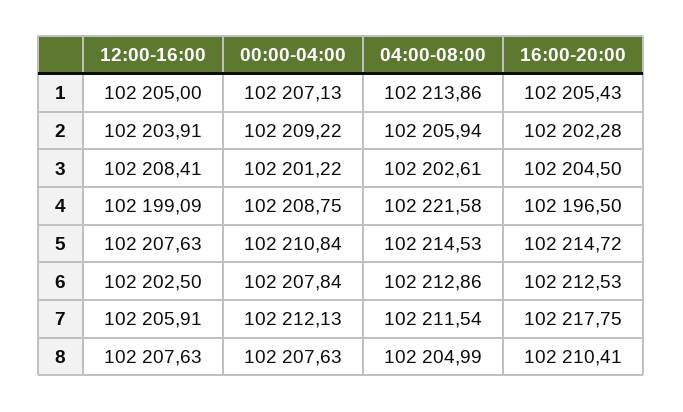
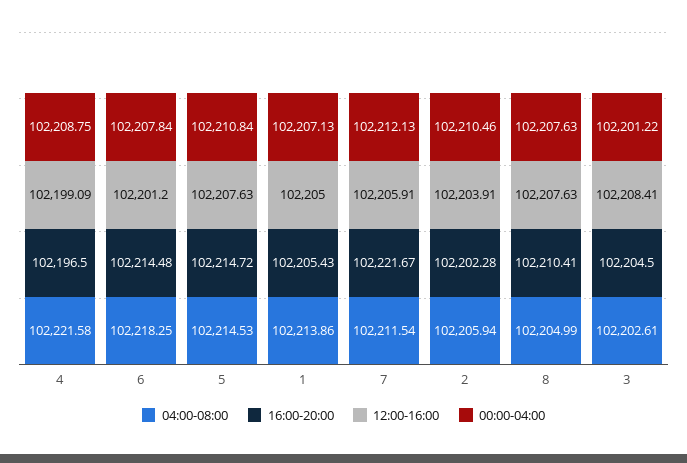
  {
    "12:00-16:00": {
      "1": 102205,
      "2": 102203.91,
      "3": 102208.41,
      "4": 102199.09,
      "5": 102207.63,
-     "6": 102202.5,
+     "6": 102201.2,
      "7": 102205.91,
      "8": 102207.63
    },
    "00:00-04:00": {
      "1": 102207.13,
-     "2": 102209.22,
+     "2": 102210.46,
      "3": 102201.22,
      "4": 102208.75,
      "5": 102210.84,
      "6": 102207.84,
      "7": 102212.13,
      "8": 102207.63
    },
    "04:00-08:00": {
      "1": 102213.86,
      "2": 102205.94,
      "3": 102202.61,
      "4": 102221.58,
      "5": 102214.53,
-     "6": 102212.86,
+     "6": 102218.25,
      "7": 102211.54,
      "8": 102204.99
    },
    "16:00-20:00": {
      "1": 102205.43,
      "2": 102202.28,
      "3": 102204.5,
      "4": 102196.5,
      "5": 102214.72,
-     "6": 102212.53,
+     "6": 102214.48,
-     "7": 102217.75,
+     "7": 102221.67,
      "8": 102210.41
    }
  }

